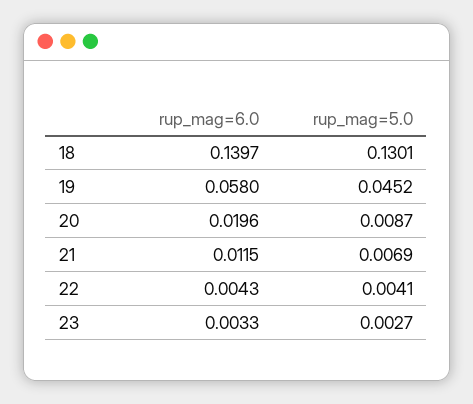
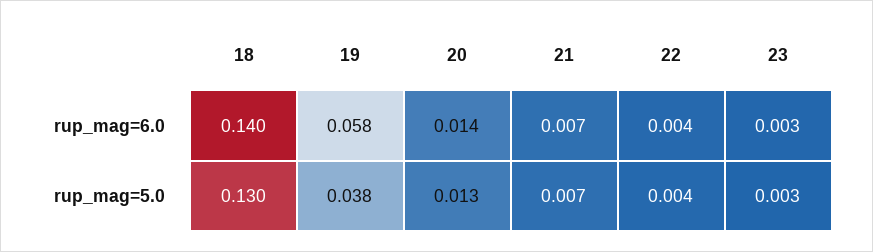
  {
    "rup_mag=6.0": {
      "18": 0.1397,
      "19": 0.058,
-     "20": 0.0196,
+     "20": 0.014,
-     "21": 0.0115,
+     "21": 0.007,
      "22": 0.0043,
      "23": 0.0033
    },
    "rup_mag=5.0": {
      "18": 0.1301,
-     "19": 0.0452,
+     "19": 0.038,
-     "20": 0.0087,
+     "20": 0.013,
      "21": 0.0069,
      "22": 0.0041,
      "23": 0.0027
    }
  }

